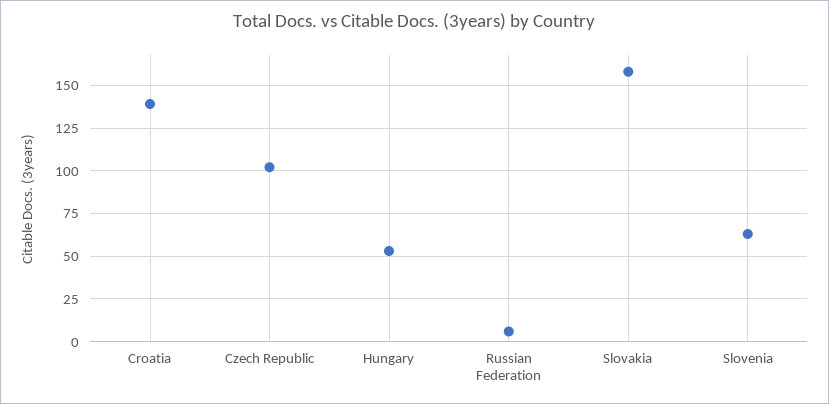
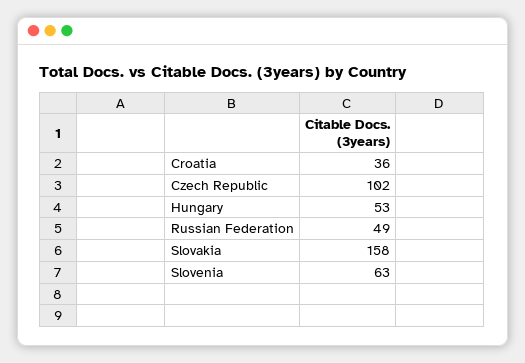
  {
-   "Croatia": 140,
+   "Croatia": 36,
    "Czech Republic": 102,
    "Hungary": 53,
-   "Russian Federation": 5,
+   "Russian Federation": 49,
    "Slovakia": 158,
    "Slovenia": 63
  }

